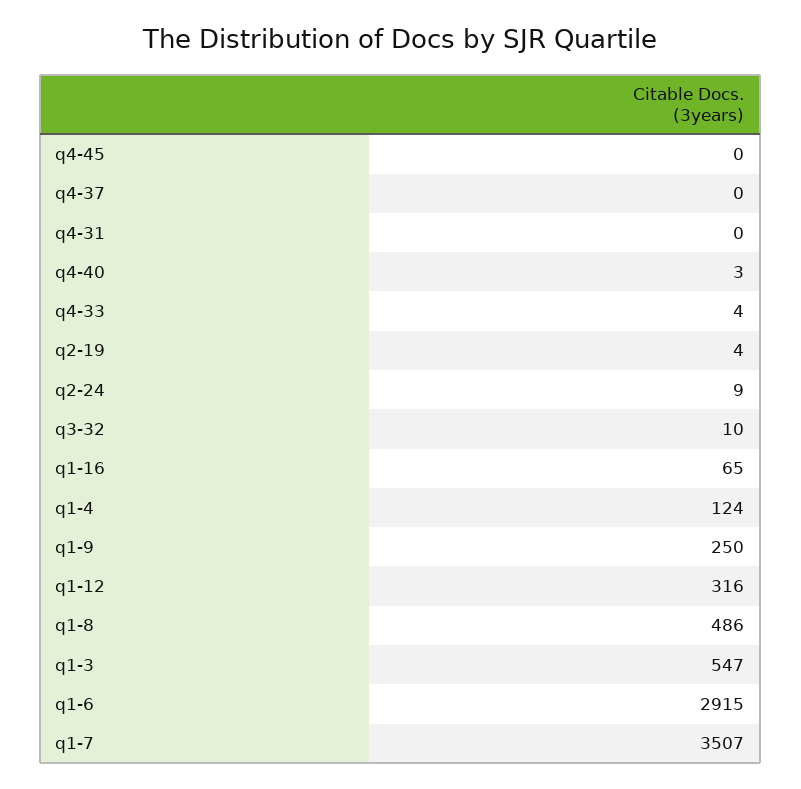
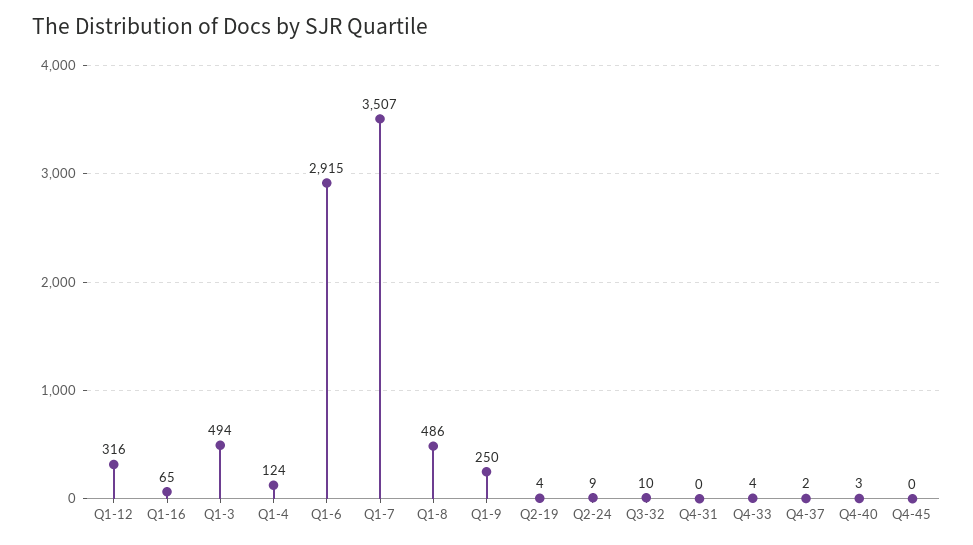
  {
    "q4-45": 0,
-   "q4-37": 0,
+   "q4-37": 2,
    "q4-31": 0,
    "q4-40": 3,
    "q4-33": 4,
    "q2-19": 4,
    "q2-24": 9,
    "q3-32": 10,
    "q1-16": 65,
    "q1-4": 124,
    "q1-9": 250,
    "q1-12": 316,
    "q1-8": 486,
-   "q1-3": 547,
+   "q1-3": 494,
    "q1-6": 2915,
    "q1-7": 3507
  }

